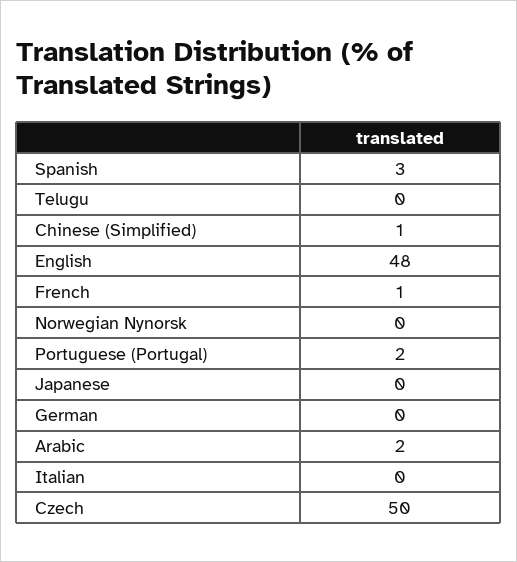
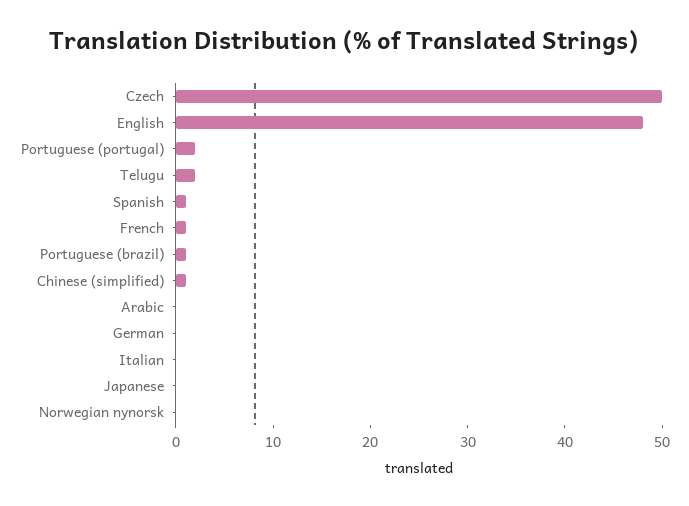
  {
-   "Spanish": 3,
+   "Spanish": 1,
-   "Telugu": 0,
+   "Telugu": 2,
    "Chinese (Simplified)": 1,
    "English": 48,
    "French": 1,
    "Norwegian Nynorsk": 0,
    "Portuguese (Portugal)": 2,
    "Japanese": 0,
    "German": 0,
-   "Arabic": 2,
+   "Arabic": 0,
    "Italian": 0,
-   "Czech": 50
+   "Czech": 50,
+   "Portuguese (brazil)": 1
  }

